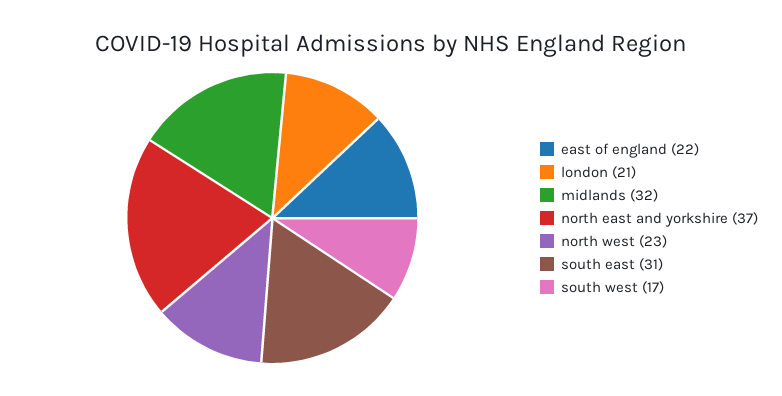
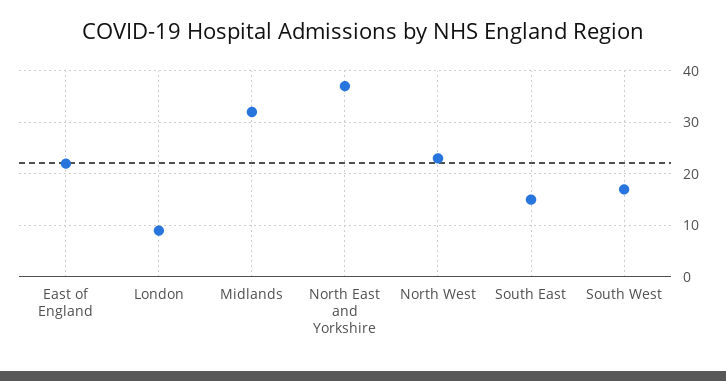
  {
    "east of england": 22,
-   "london": 21,
+   "london": 10,
    "midlands": 32,
    "north east and yorkshire": 37,
    "north west": 23,
-   "south east": 31,
+   "south east": 15,
    "south west": 17
  }

